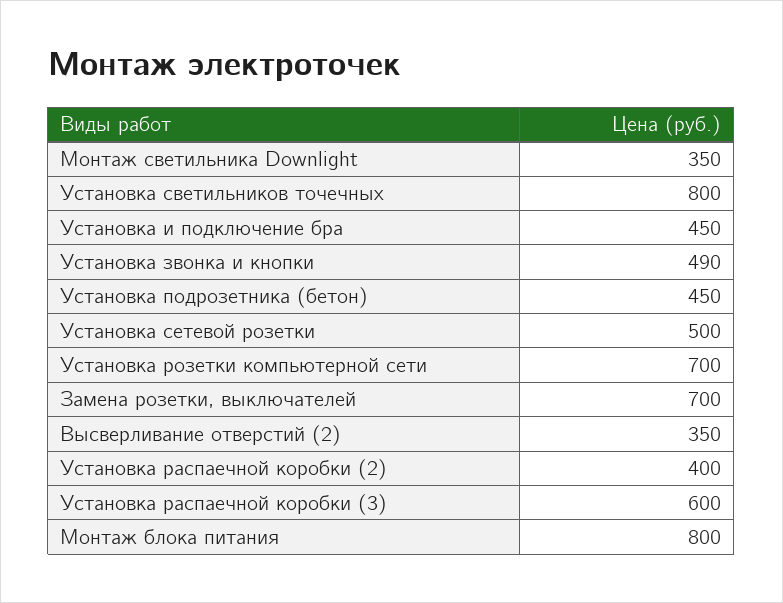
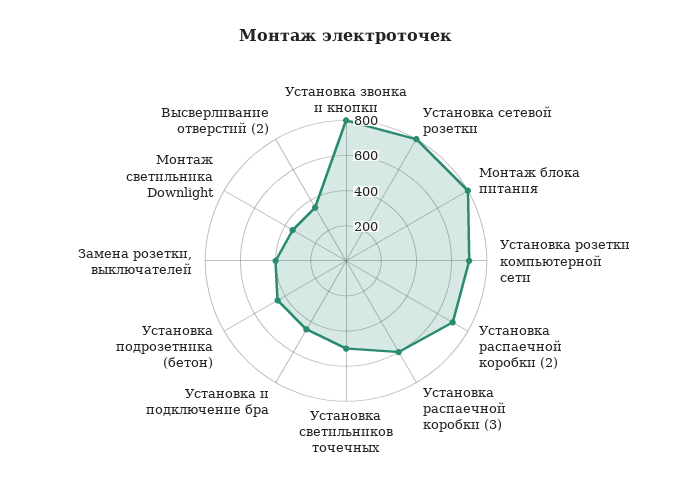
  {
    "Монтаж светильника Downlight": 350,
-   "Установка светильников точечных": 800,
+   "Установка светильников точечных": 500,
    "Установка и подключение бра": 450,
-   "Установка звонка и кнопки": 490,
+   "Установка звонка и кнопки": 800,
    "Установка подрозетника (бетон)": 450,
-   "Установка сетевой розетки": 500,
+   "Установка сетевой розетки": 800,
    "Установка розетки компьютерной сети": 700,
-   "Замена розетки, выключателей": 700,
+   "Замена розетки, выключателей": 400,
    "Высверливание отверстий (2)": 350,
-   "Установка распаечной коробки (2)": 400,
+   "Установка распаечной коробки (2)": 700,
    "Установка распаечной коробки (3)": 600,
    "Монтаж блока питания": 800
  }

